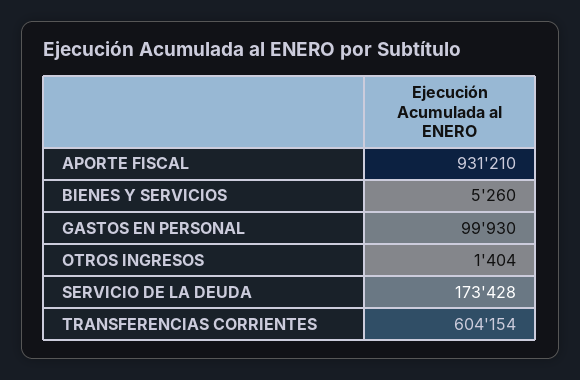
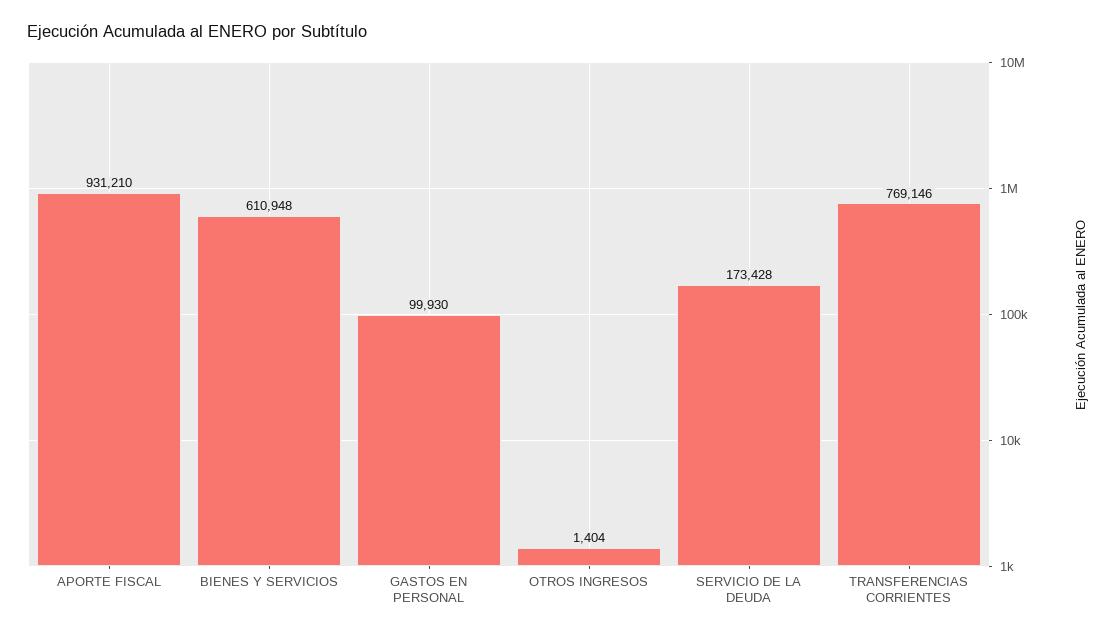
  {
    "APORTE FISCAL": 931210,
-   "BIENES Y SERVICIOS": 5260,
+   "BIENES Y SERVICIOS": 610948,
    "GASTOS EN PERSONAL": 99930,
    "OTROS INGRESOS": 1404,
    "SERVICIO DE LA DEUDA": 173428,
-   "TRANSFERENCIAS CORRIENTES": 604154
+   "TRANSFERENCIAS CORRIENTES": 769146
  }

